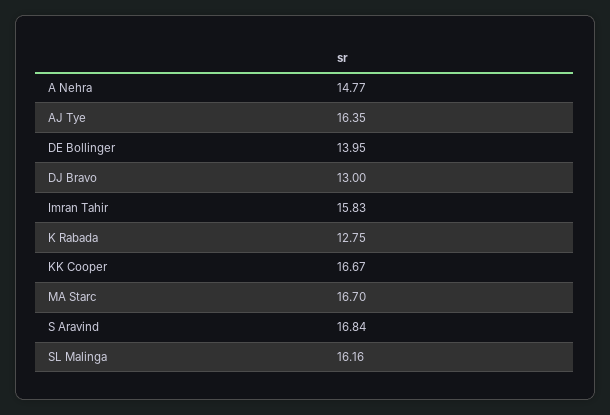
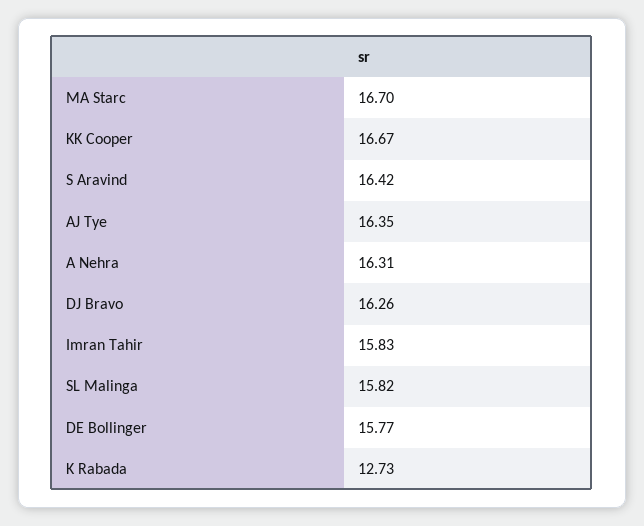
  {
-   "A Nehra": 14.77,
+   "A Nehra": 16.31,
    "AJ Tye": 16.35,
-   "DE Bollinger": 13.95,
+   "DE Bollinger": 15.77,
-   "DJ Bravo": 13,
+   "DJ Bravo": 16.26,
    "Imran Tahir": 15.83,
-   "K Rabada": 12.75,
+   "K Rabada": 12.73,
    "KK Cooper": 16.67,
    "MA Starc": 16.7,
-   "S Aravind": 16.84,
+   "S Aravind": 16.42,
-   "SL Malinga": 16.16
+   "SL Malinga": 15.82
  }

